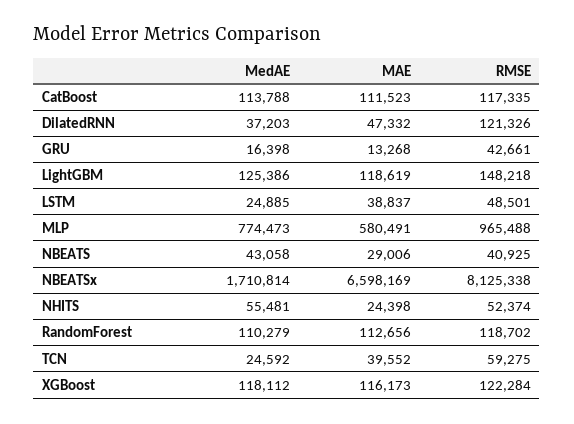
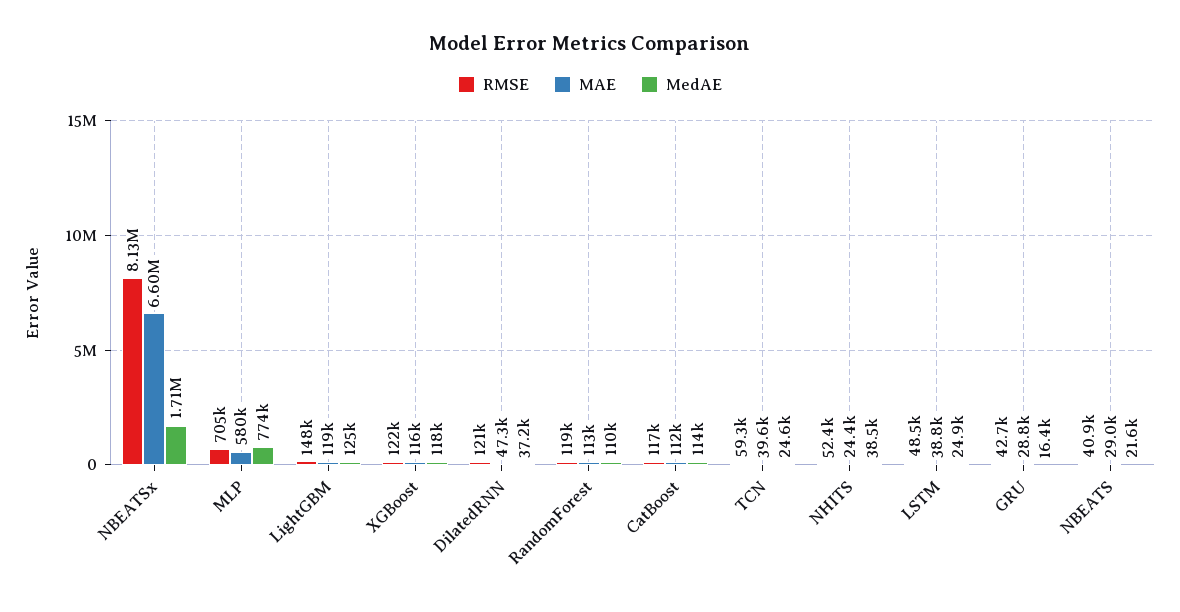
  {
    "MedAE": {
      "CatBoost": 113788,
      "DilatedRNN": 37203,
      "GRU": 16398,
      "LightGBM": 125386,
      "LSTM": 24885,
      "MLP": 774473,
-     "NBEATS": 43058,
+     "NBEATS": 21600,
      "NBEATSx": 1710814,
-     "NHITS": 55481,
+     "NHITS": 38500,
      "RandomForest": 110279,
      "TCN": 24592,
      "XGBoost": 118112
    },
    "MAE": {
      "CatBoost": 111523,
      "DilatedRNN": 47332,
-     "GRU": 13268,
+     "GRU": 28800,
      "LightGBM": 118619,
      "LSTM": 38837,
      "MLP": 580491,
      "NBEATS": 29006,
      "NBEATSx": 6598169,
      "NHITS": 24398,
      "RandomForest": 112656,
      "TCN": 39552,
      "XGBoost": 116173
    },
    "RMSE": {
      "CatBoost": 117335,
      "DilatedRNN": 121326,
      "GRU": 42661,
      "LightGBM": 148218,
      "LSTM": 48501,
-     "MLP": 965488,
+     "MLP": 705000,
      "NBEATS": 40925,
      "NBEATSx": 8125338,
      "NHITS": 52374,
      "RandomForest": 118702,
      "TCN": 59275,
      "XGBoost": 122284
    }
  }

